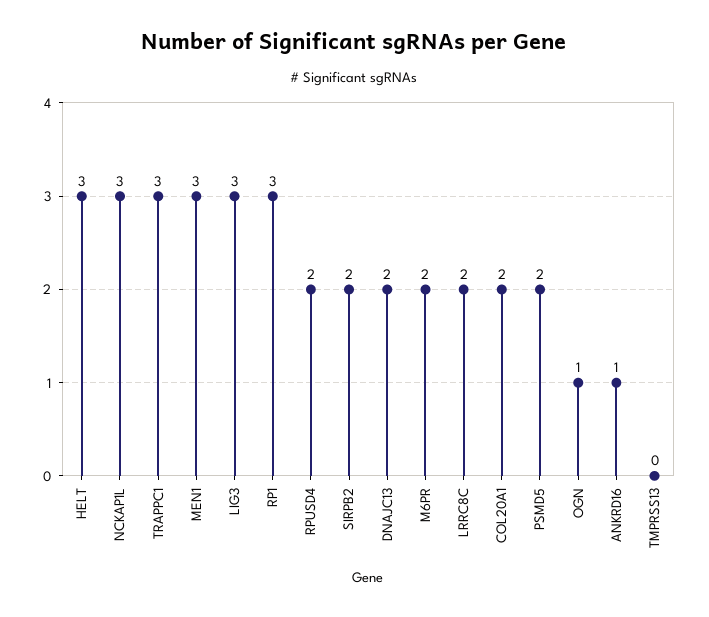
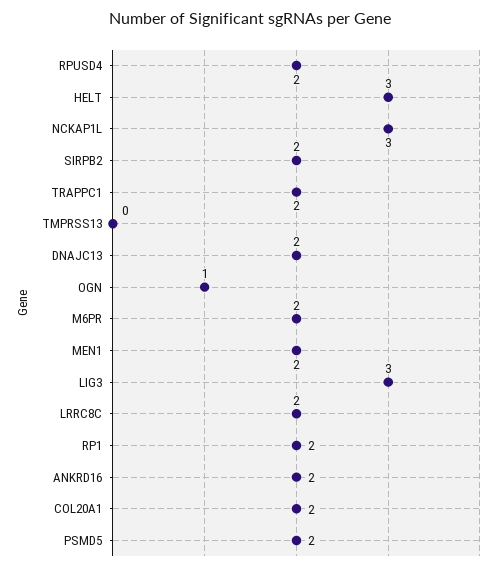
  {
    "HELT": 3,
    "NCKAP1L": 3,
-   "TRAPPC1": 3,
+   "TRAPPC1": 2,
-   "MEN1": 3,
+   "MEN1": 2,
    "LIG3": 3,
-   "RP1": 3,
+   "RP1": 2,
    "RPUSD4": 2,
    "SIRPB2": 2,
    "DNAJC13": 2,
    "M6PR": 2,
    "LRRC8C": 2,
    "COL20A1": 2,
    "PSMD5": 2,
    "OGN": 1,
-   "ANKRD16": 1,
+   "ANKRD16": 2,
    "TMPRSS13": 0
  }

